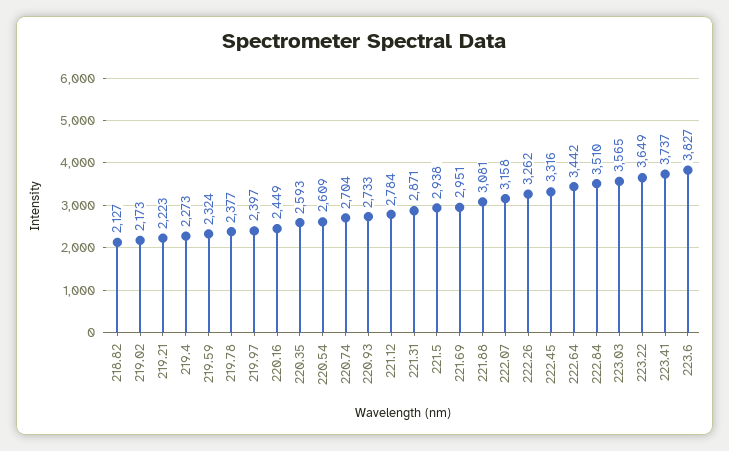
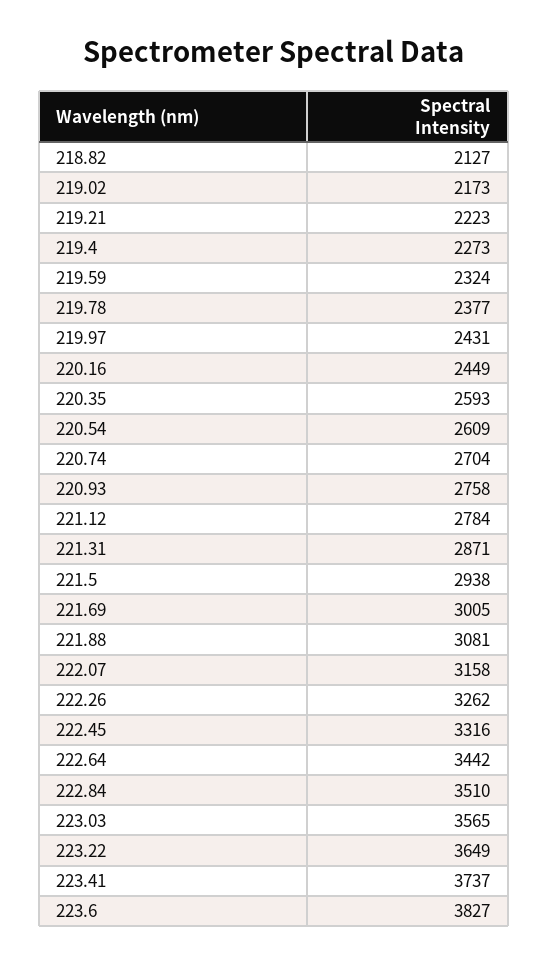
  {
    "218.82": 2127,
    "219.02": 2173,
    "219.21": 2223,
    "219.4": 2273,
    "219.59": 2324,
    "219.78": 2377,
-   "219.97": 2397,
+   "219.97": 2431,
    "220.16": 2449,
    "220.35": 2593,
    "220.54": 2609,
    "220.74": 2704,
-   "220.93": 2733,
+   "220.93": 2758,
    "221.12": 2784,
    "221.31": 2871,
    "221.5": 2938,
-   "221.69": 2951,
+   "221.69": 3005,
    "221.88": 3081,
    "222.07": 3158,
    "222.26": 3262,
    "222.45": 3316,
    "222.64": 3442,
    "222.84": 3510,
    "223.03": 3565,
    "223.22": 3649,
    "223.41": 3737,
    "223.6": 3827
  }

